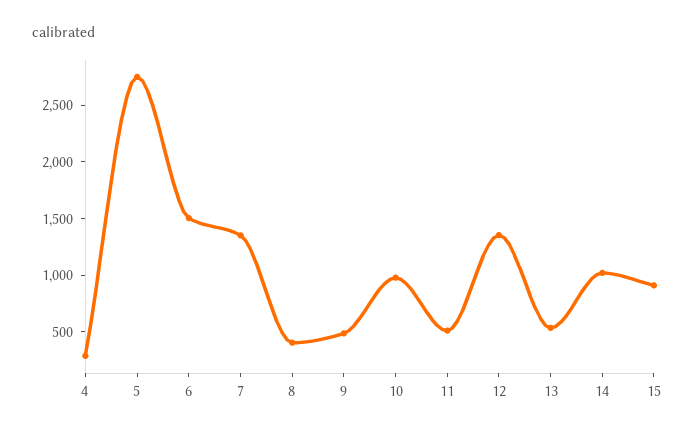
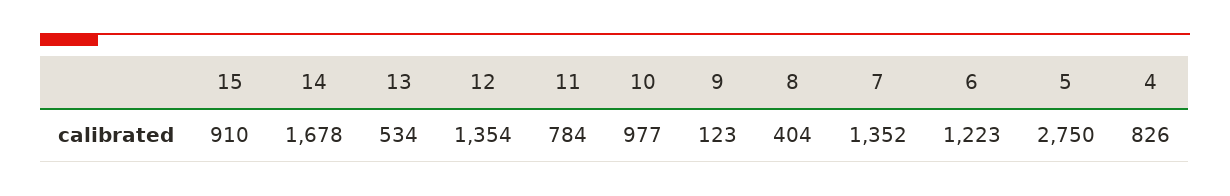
  {
-   "4": 300,
+   "4": 826,
    "5": 2750,
-   "6": 1500,
+   "6": 1223,
    "7": 1352,
    "8": 404,
-   "9": 500,
+   "9": 123,
    "10": 977,
-   "11": 500,
+   "11": 784,
    "12": 1354,
    "13": 534,
-   "14": 1000,
+   "14": 1678,
    "15": 910
  }

